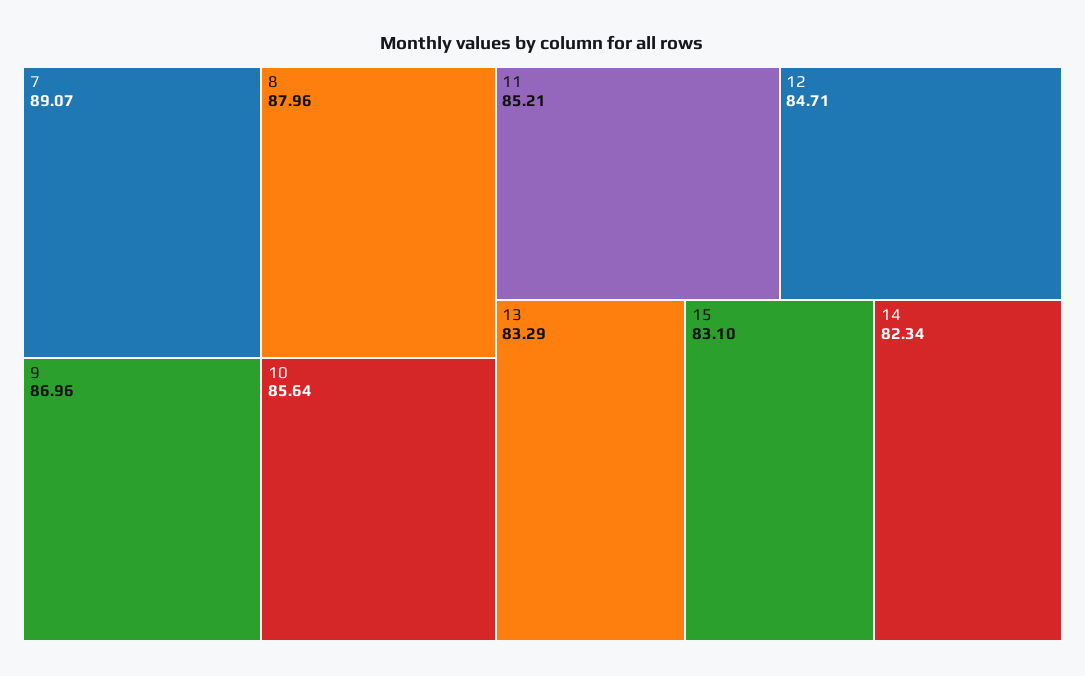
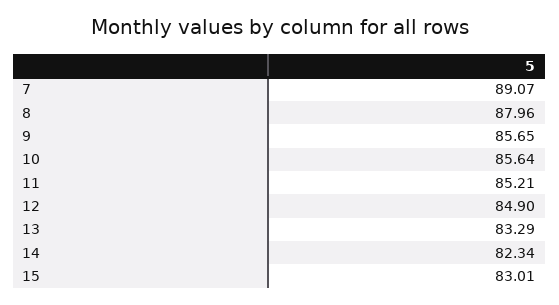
  {
    "7": 89.07,
    "8": 87.96,
-   "9": 86.96,
+   "9": 85.65,
    "10": 85.64,
    "11": 85.21,
-   "12": 84.71,
+   "12": 84.9,
    "13": 83.29,
-   "15": 83.1,
+   "15": 83.01,
    "14": 82.34
  }

